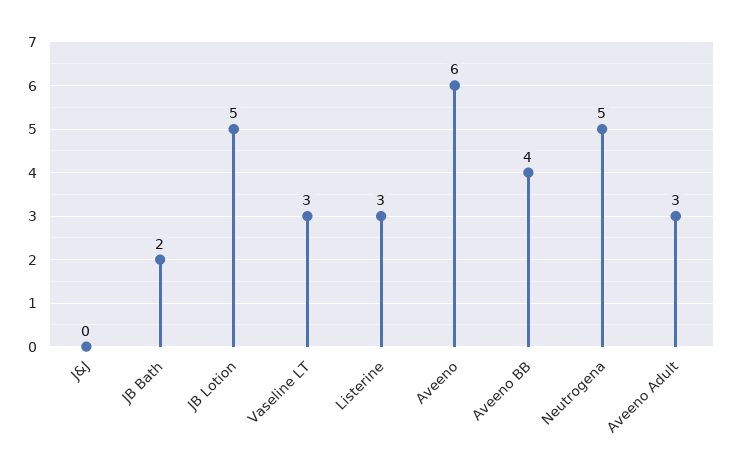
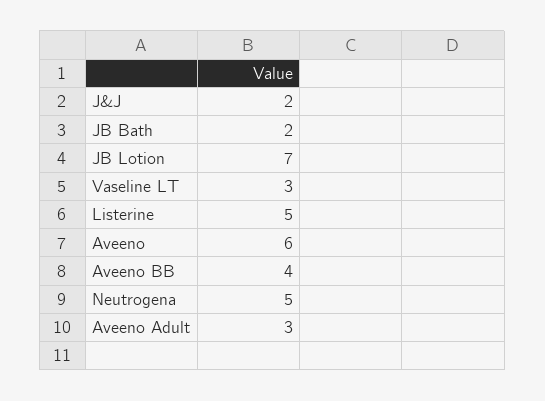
  {
-   "J&J": 0,
+   "J&J": 2,
    "JB Bath": 2,
-   "JB Lotion": 5,
+   "JB Lotion": 7,
    "Vaseline LT": 3,
-   "Listerine": 3,
+   "Listerine": 5,
    "Aveeno": 6,
    "Aveeno BB": 4,
    "Neutrogena": 5,
    "Aveeno Adult": 3
  }

